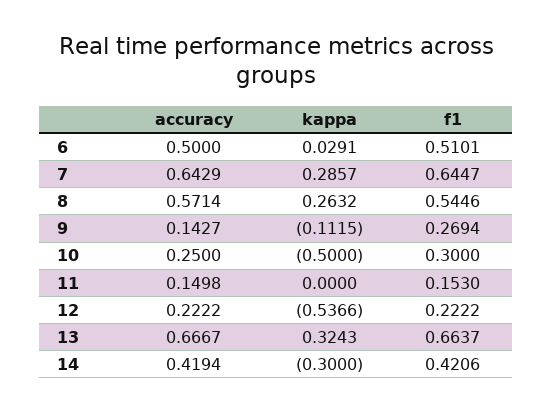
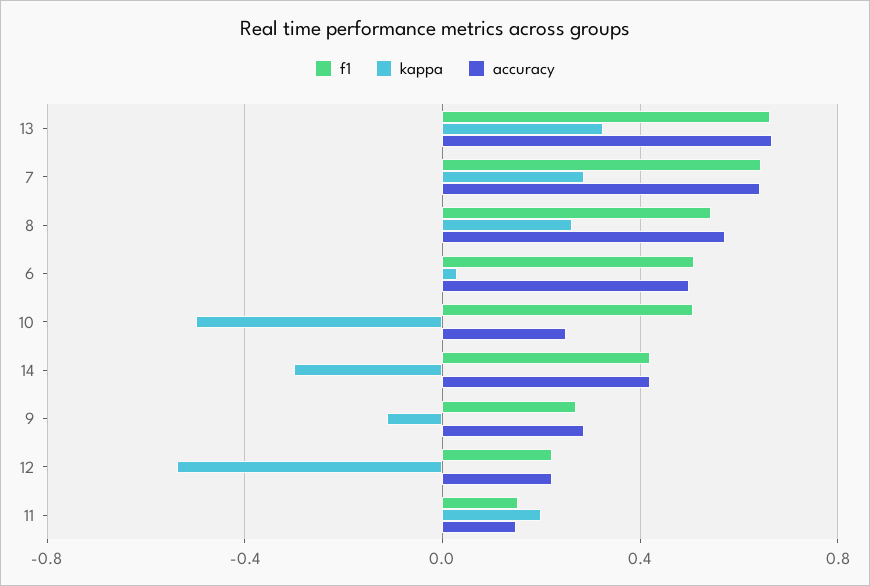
  {
    "accuracy": {
      "6": 0.5,
      "7": 0.6429,
      "8": 0.5714,
-     "9": 0.1427,
+     "9": 0.3,
      "10": 0.25,
      "11": 0.1498,
      "12": 0.2222,
      "13": 0.6667,
      "14": 0.4194
    },
    "kappa": {
      "6": 0.0291,
      "7": 0.2857,
      "8": 0.2632,
      "9": -0.1115,
      "10": -0.5,
-     "11": 0,
+     "11": 0.2,
      "12": -0.5366,
      "13": 0.3243,
      "14": -0.3
    },
    "f1": {
      "6": 0.5101,
      "7": 0.6447,
      "8": 0.5446,
      "9": 0.2694,
-     "10": 0.3,
+     "10": 0.5,
      "11": 0.153,
      "12": 0.2222,
      "13": 0.6637,
      "14": 0.4206
    }
  }

